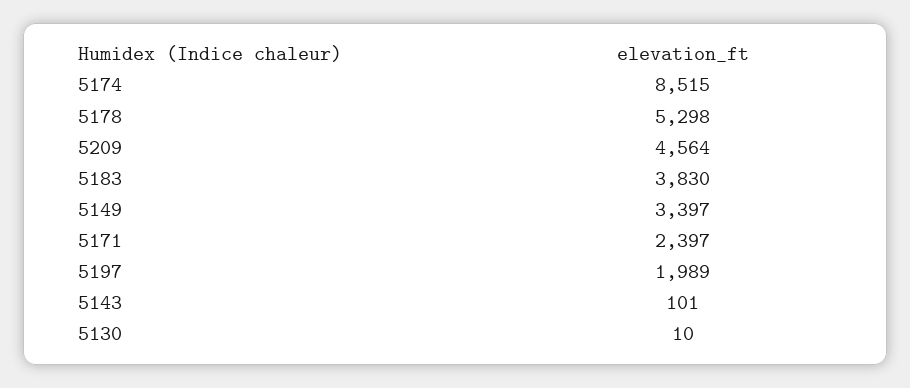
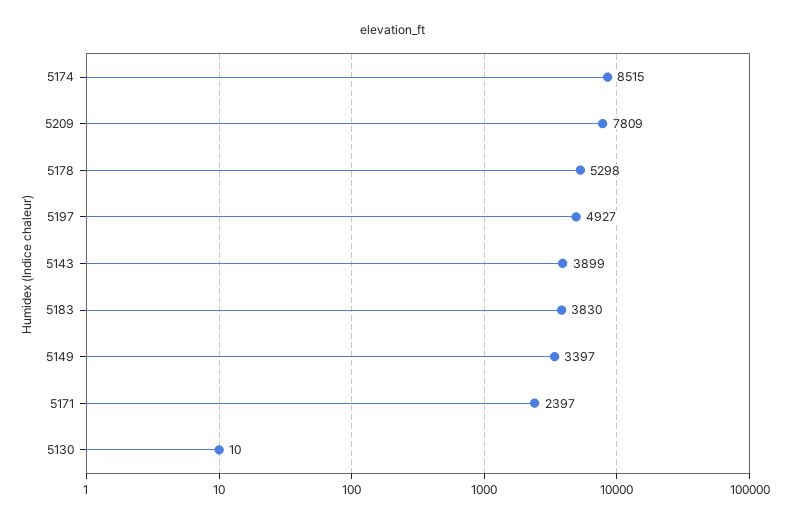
  {
    "5174": 8515,
    "5178": 5298,
-   "5209": 4564,
+   "5209": 7809,
    "5183": 3830,
    "5149": 3397,
    "5171": 2397,
-   "5197": 1989,
+   "5197": 4927,
-   "5143": 101,
+   "5143": 3899,
    "5130": 10
  }

